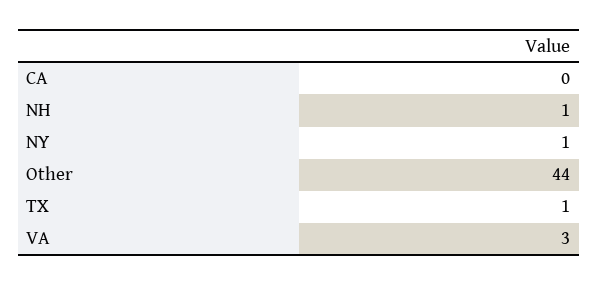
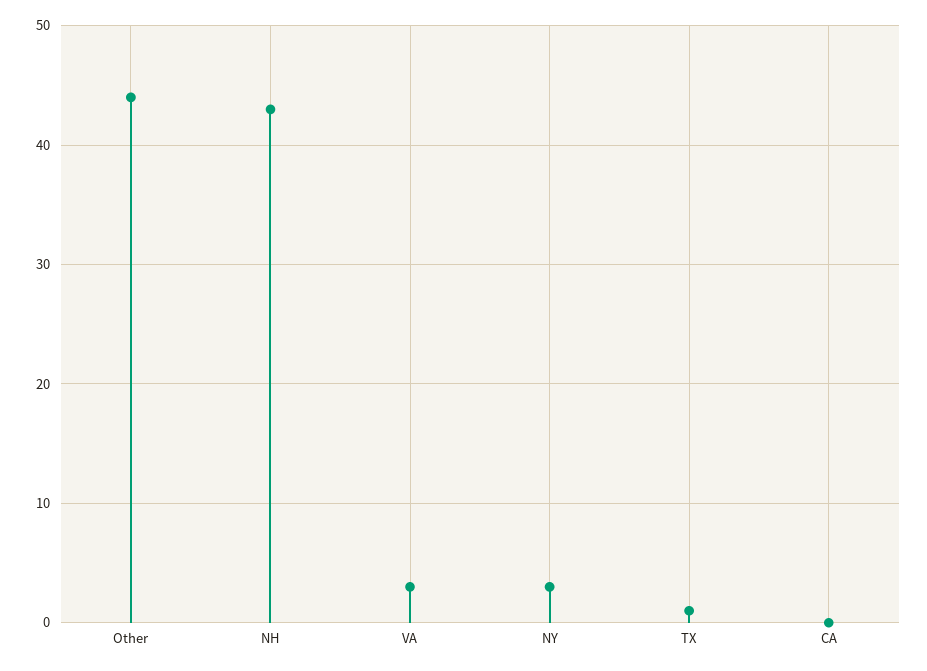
  {
    "CA": 0,
-   "NH": 1,
+   "NH": 43,
-   "NY": 1,
+   "NY": 3,
    "Other": 44,
    "TX": 1,
    "VA": 3
  }

